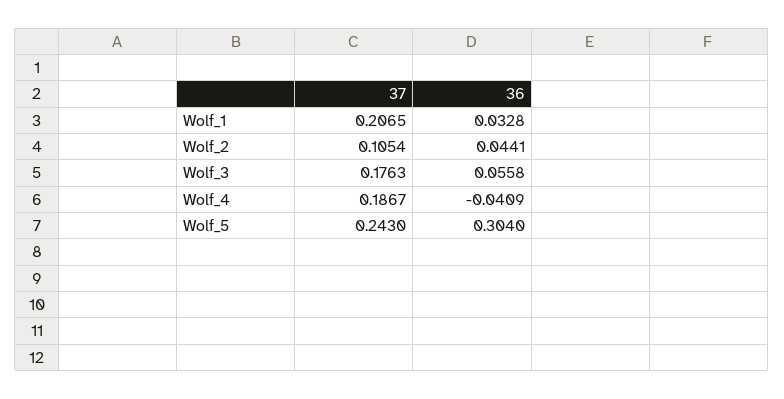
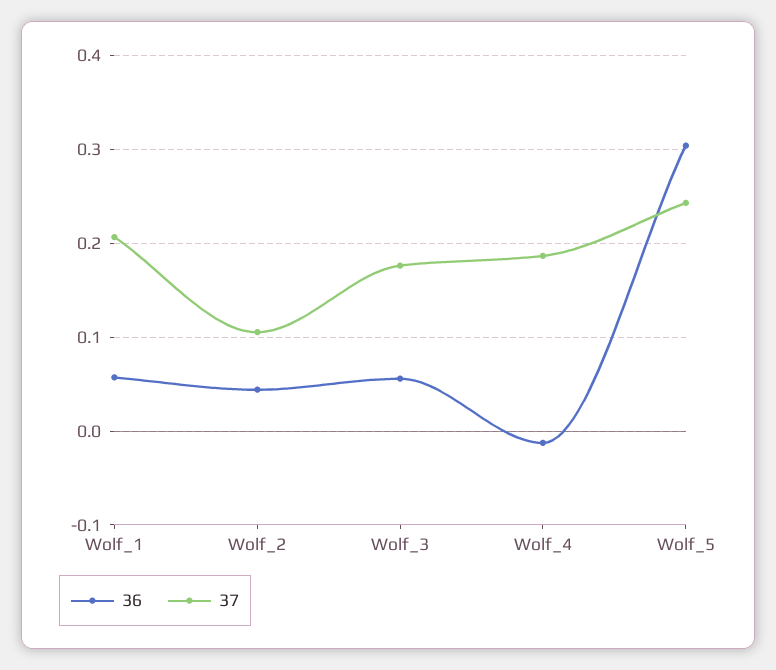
  {
    "37": {
      "Wolf_1": 0.2065,
      "Wolf_2": 0.1054,
      "Wolf_3": 0.1763,
      "Wolf_4": 0.1867,
      "Wolf_5": 0.243
    },
    "36": {
-     "Wolf_1": 0.0328,
+     "Wolf_1": 0.06,
      "Wolf_2": 0.0441,
      "Wolf_3": 0.0558,
-     "Wolf_4": -0.0409,
+     "Wolf_4": -0.01,
      "Wolf_5": 0.304
    }
  }

